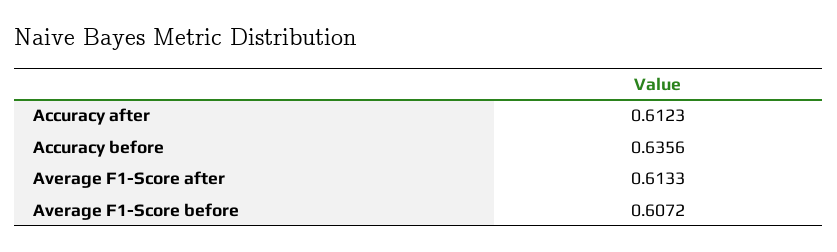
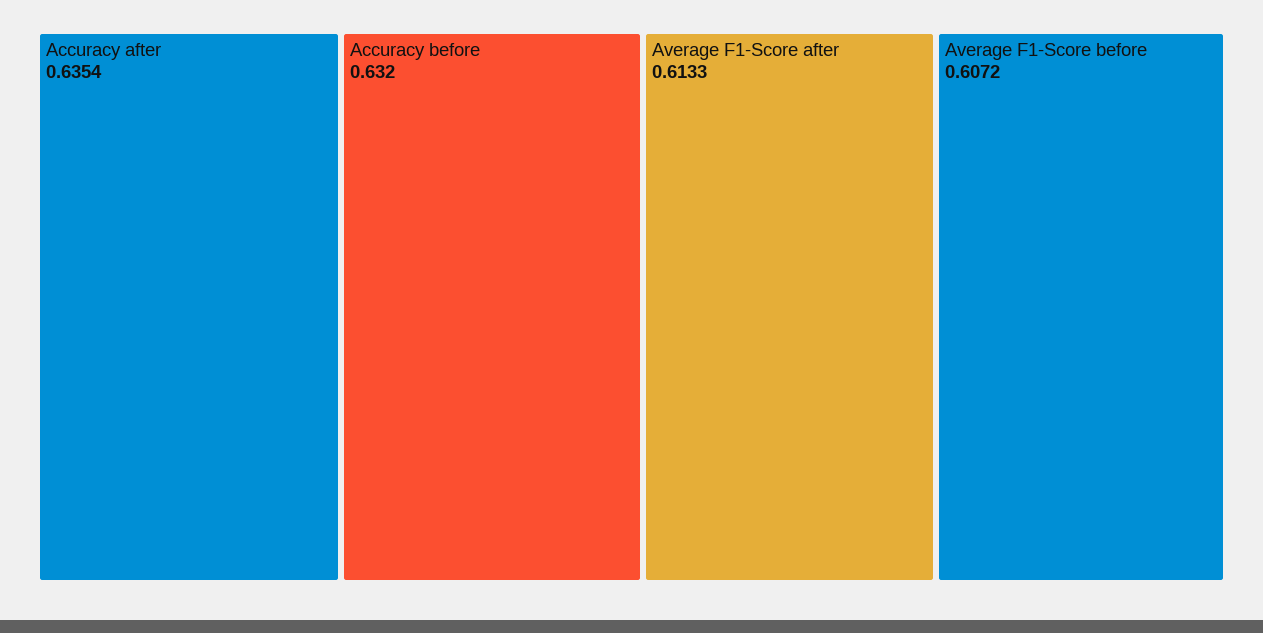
  {
-   "Accuracy after": 0.6123,
+   "Accuracy after": 0.6354,
-   "Accuracy before": 0.6356,
+   "Accuracy before": 0.632,
    "Average F1-Score after": 0.6133,
    "Average F1-Score before": 0.6072
  }

